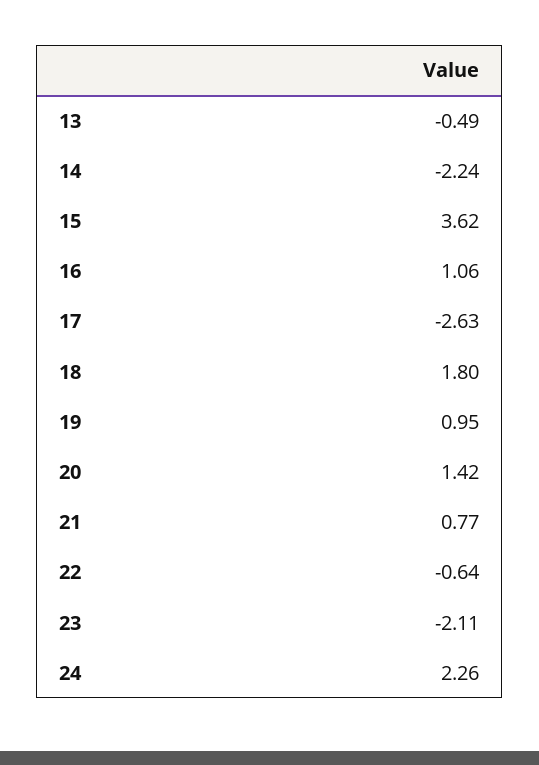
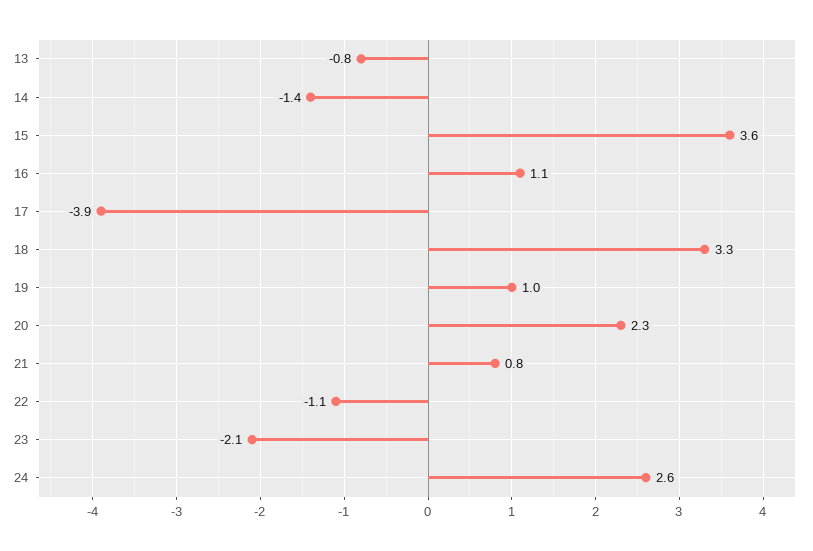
  {
-   "13": -0.49,
+   "13": -0.8,
-   "14": -2.24,
+   "14": -1.4,
    "15": 3.62,
    "16": 1.06,
-   "17": -2.63,
+   "17": -3.9,
-   "18": 1.8,
+   "18": 3.3,
    "19": 0.95,
-   "20": 1.42,
+   "20": 2.3,
    "21": 0.77,
-   "22": -0.64,
+   "22": -1.1,
    "23": -2.11,
-   "24": 2.26
+   "24": 2.6
  }

